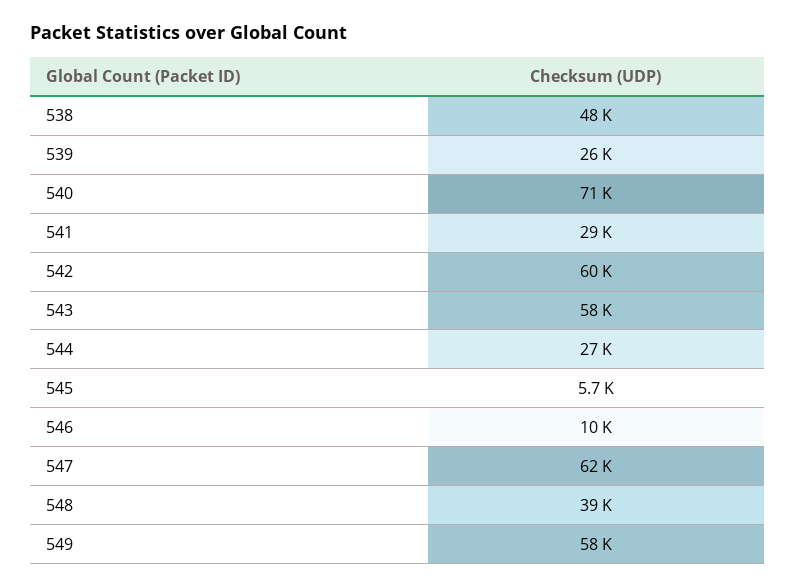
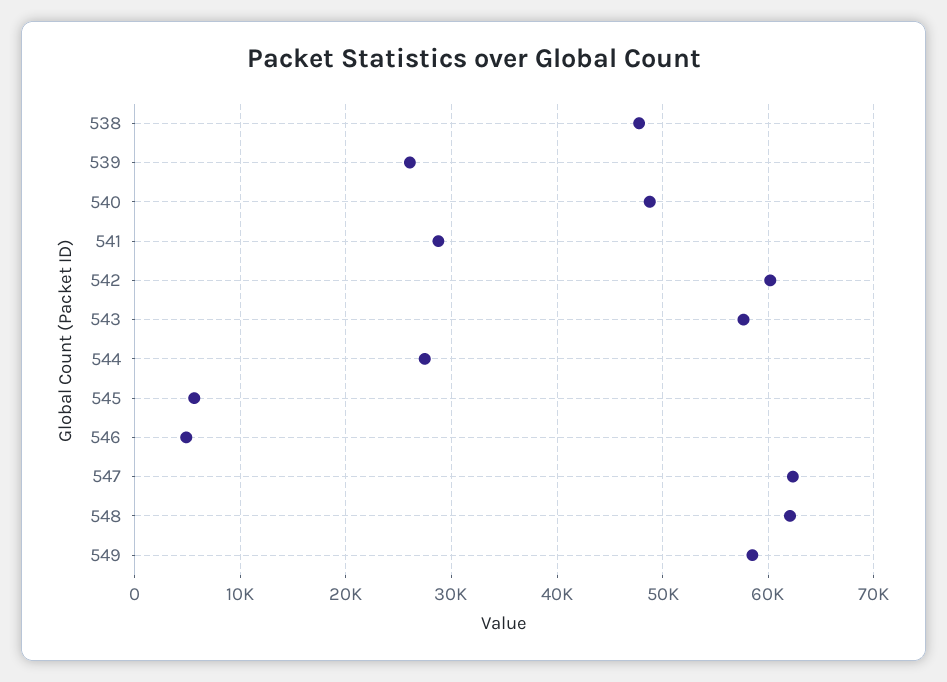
  {
    "538": 48000,
    "539": 26000,
-   "540": 71000,
+   "540": 49000,
    "541": 29000,
    "542": 60000,
    "543": 58000,
    "544": 27000,
    "545": 5700,
-   "546": 10000,
+   "546": 5000,
    "547": 62000,
-   "548": 39000,
+   "548": 62000,
    "549": 58000
  }

